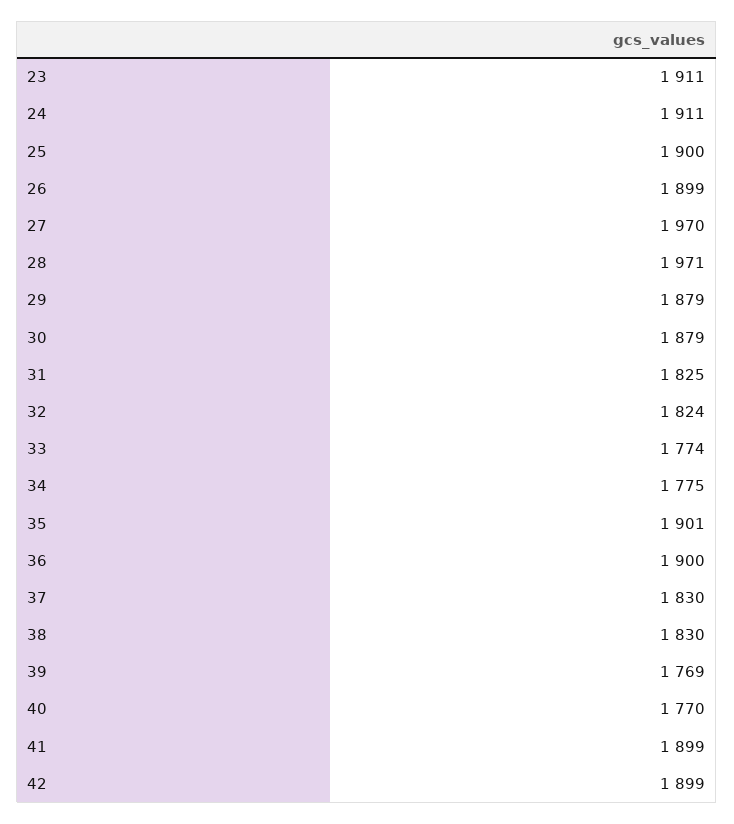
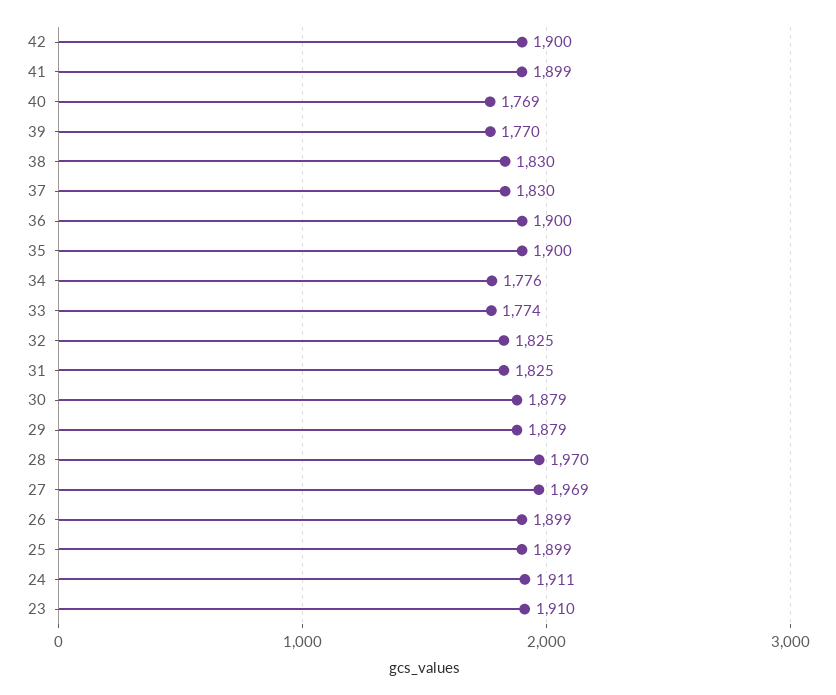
  {
-   "23": 1911,
+   "23": 1910,
    "24": 1911,
-   "25": 1900,
+   "25": 1899,
    "26": 1899,
-   "27": 1970,
+   "27": 1969,
-   "28": 1971,
+   "28": 1970,
    "29": 1879,
    "30": 1879,
    "31": 1825,
-   "32": 1824,
+   "32": 1825,
    "33": 1774,
-   "34": 1775,
+   "34": 1776,
-   "35": 1901,
+   "35": 1900,
    "36": 1900,
    "37": 1830,
    "38": 1830,
-   "39": 1769,
+   "39": 1770,
-   "40": 1770,
+   "40": 1769,
    "41": 1899,
-   "42": 1899
+   "42": 1900
  }

